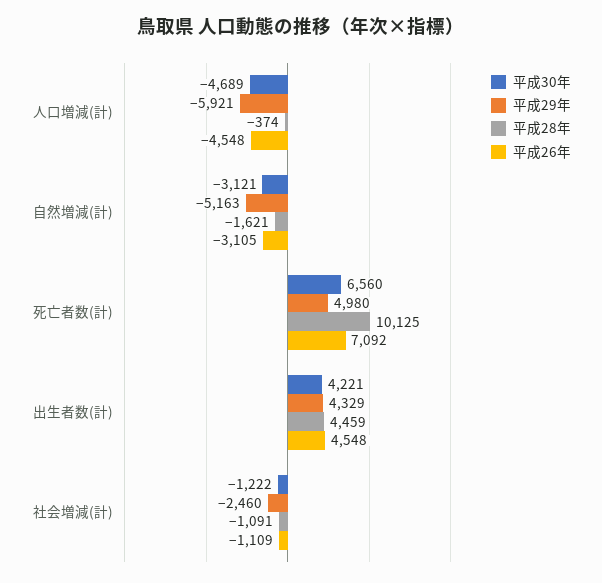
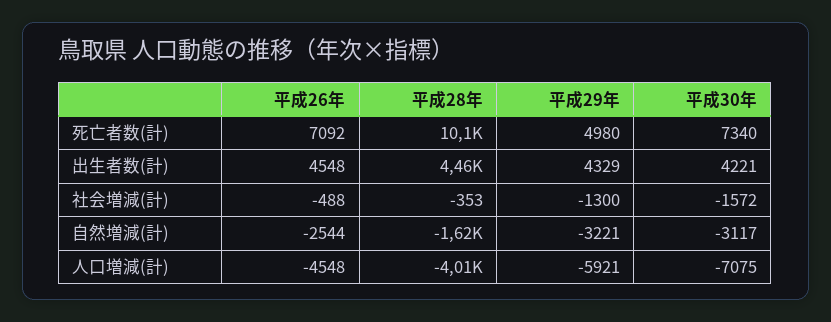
  {
    "平成30年": {
-     "人口増減(計)": -4689,
+     "人口増減(計)": -7075,
-     "自然増減(計)": -3121,
+     "自然増減(計)": -3117,
-     "死亡者数(計)": 6560,
+     "死亡者数(計)": 7340,
      "出生者数(計)": 4221,
-     "社会増減(計)": -1222
+     "社会増減(計)": -1572
    },
    "平成29年": {
      "人口増減(計)": -5921,
-     "自然増減(計)": -5163,
+     "自然増減(計)": -3221,
      "死亡者数(計)": 4980,
      "出生者数(計)": 4329,
-     "社会増減(計)": -2460
+     "社会増減(計)": -1300
    },
    "平成28年": {
-     "人口増減(計)": -374,
+     "人口増減(計)": -4010,
      "自然増減(計)": -1621,
      "死亡者数(計)": 10125,
      "出生者数(計)": 4459,
-     "社会増減(計)": -1091
+     "社会増減(計)": -353
    },
    "平成26年": {
      "人口増減(計)": -4548,
-     "自然増減(計)": -3105,
+     "自然増減(計)": -2544,
      "死亡者数(計)": 7092,
      "出生者数(計)": 4548,
-     "社会増減(計)": -1109
+     "社会増減(計)": -488
    }
  }

